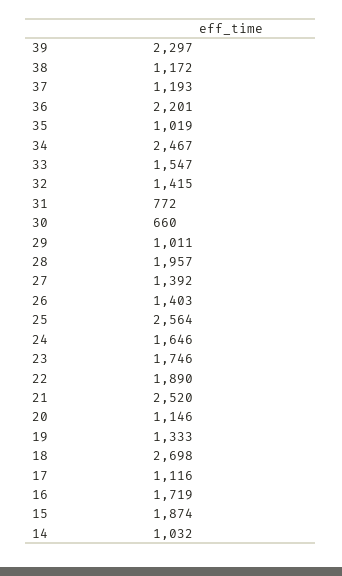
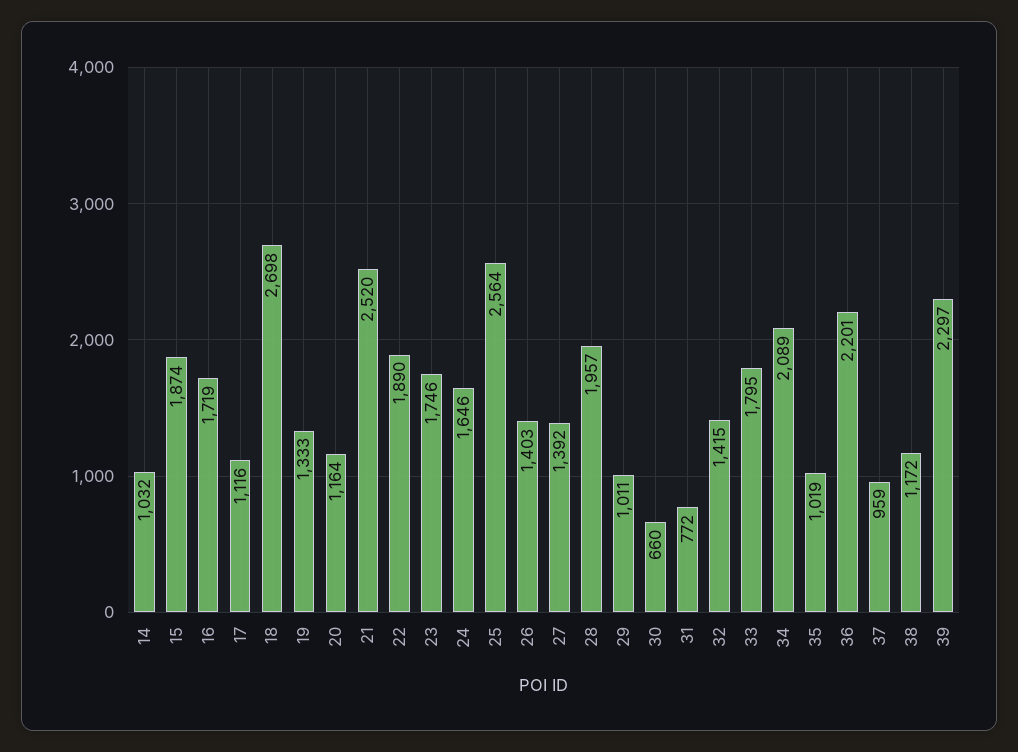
  {
    "39": 2297,
    "38": 1172,
-   "37": 1193,
+   "37": 959,
    "36": 2201,
    "35": 1019,
-   "34": 2467,
+   "34": 2089,
-   "33": 1547,
+   "33": 1795,
    "32": 1415,
    "31": 772,
    "30": 660,
    "29": 1011,
    "28": 1957,
    "27": 1392,
    "26": 1403,
    "25": 2564,
    "24": 1646,
    "23": 1746,
    "22": 1890,
    "21": 2520,
-   "20": 1146,
+   "20": 1164,
    "19": 1333,
    "18": 2698,
    "17": 1116,
    "16": 1719,
    "15": 1874,
    "14": 1032
  }

